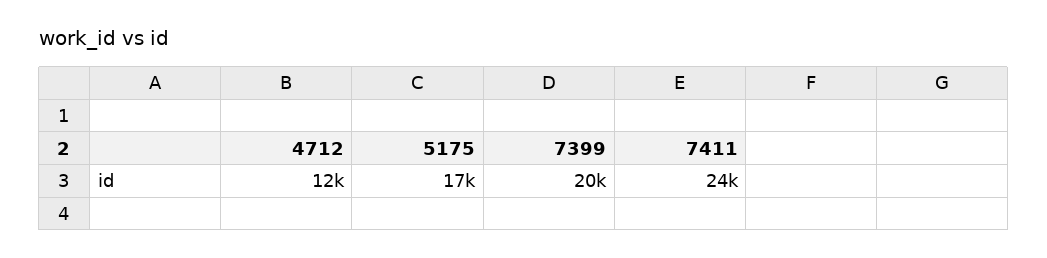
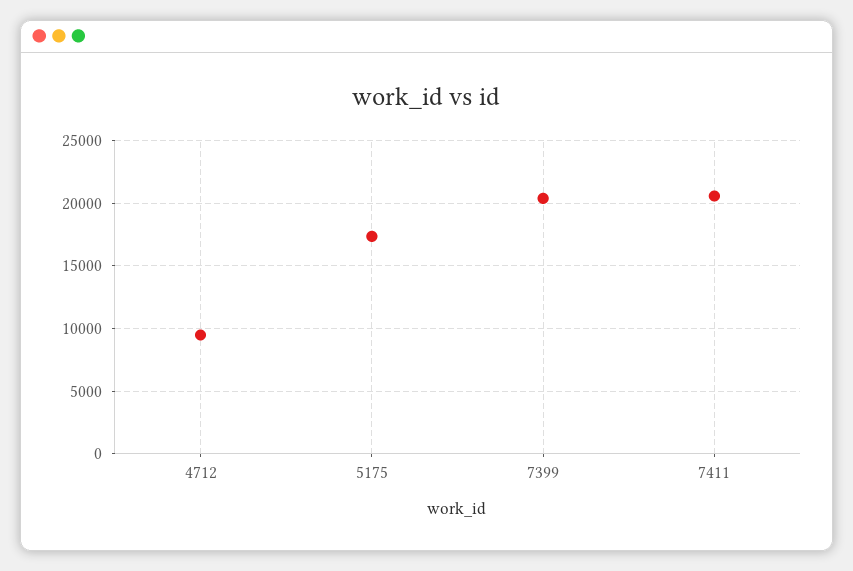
  {
-   "4712": 12000,
+   "4712": 9500,
    "5175": 17000,
    "7399": 20000,
-   "7411": 24000
+   "7411": 20500
  }

